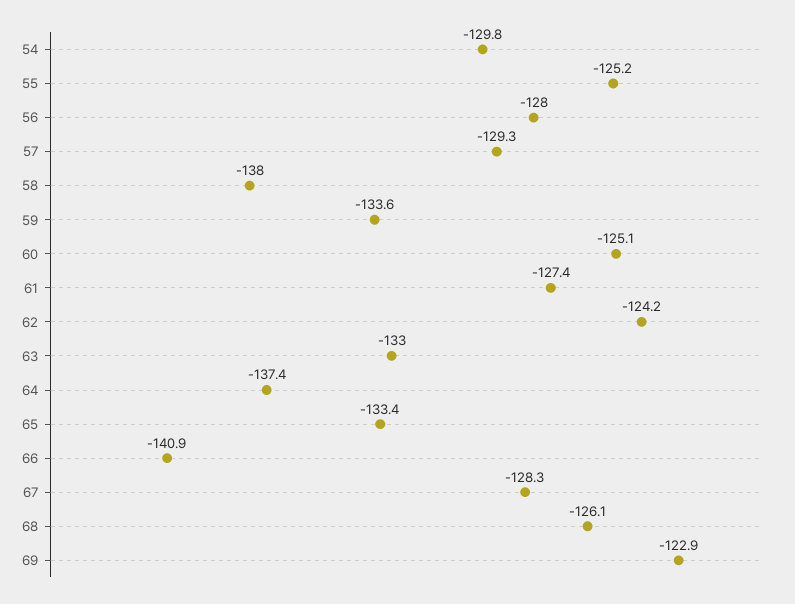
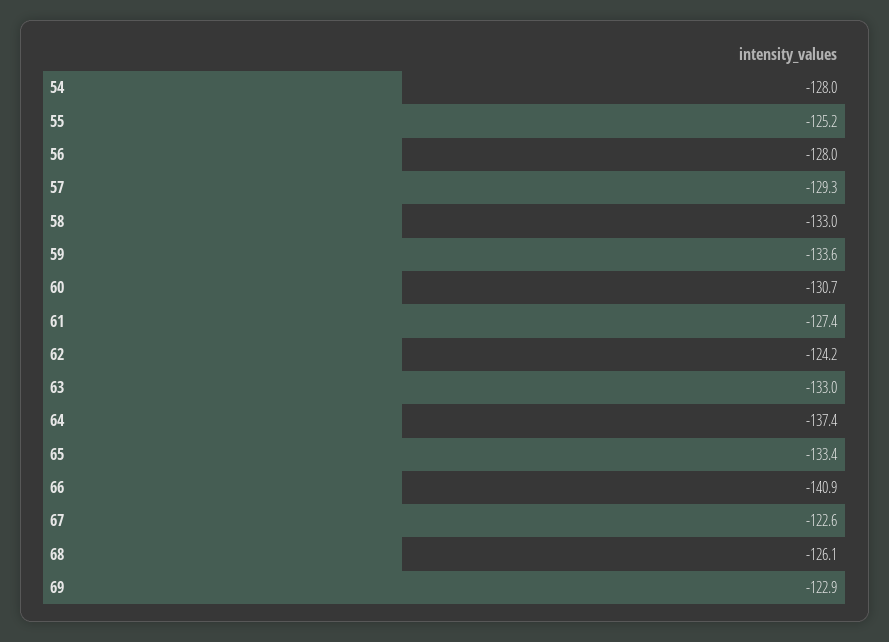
  {
-   "54": -129.8,
+   "54": -128,
    "55": -125.2,
    "56": -128,
    "57": -129.3,
-   "58": -138,
+   "58": -133,
    "59": -133.6,
-   "60": -125.1,
+   "60": -130.7,
    "61": -127.4,
    "62": -124.2,
    "63": -133,
    "64": -137.4,
    "65": -133.4,
    "66": -140.9,
-   "67": -128.3,
+   "67": -122.6,
    "68": -126.1,
    "69": -122.9
  }

